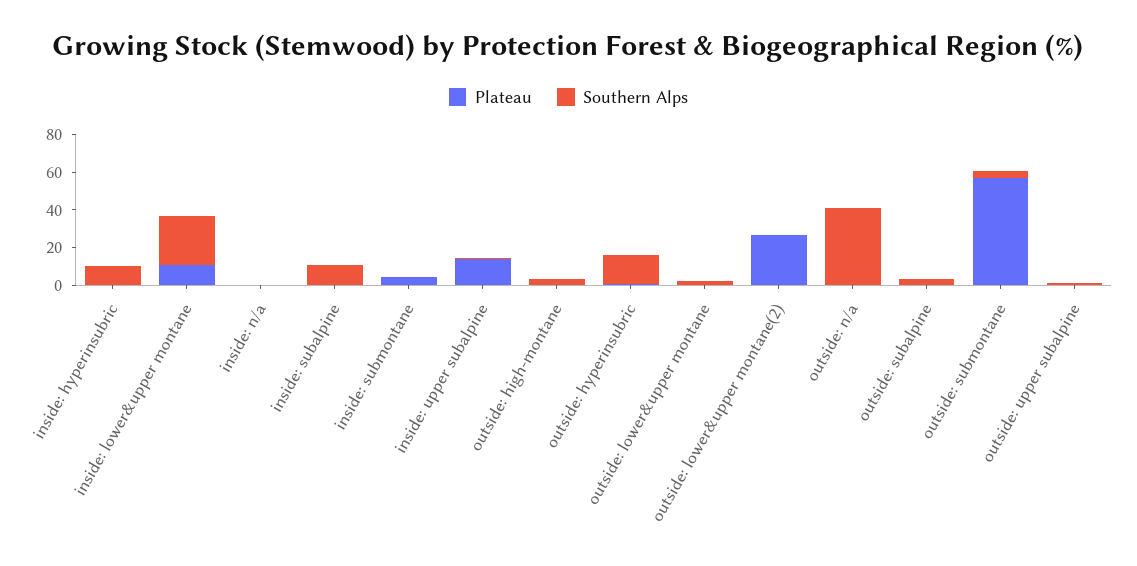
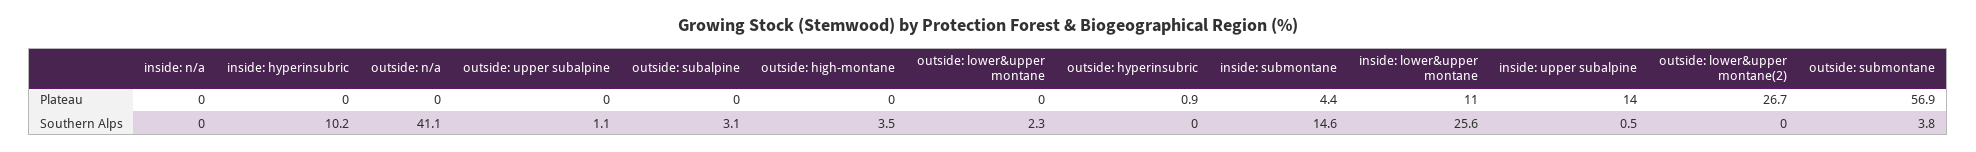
  {
    "Plateau": {
      "inside: hyperinsubric": 0,
      "inside: lower&upper montane": 11,
      "inside: n/a": 0,
-     "inside: subalpine": 0,
      "inside: submontane": 4.4,
      "inside: upper subalpine": 14,
      "outside: high-montane": 0,
      "outside: hyperinsubric": 0.9,
      "outside: lower&upper montane": 0,
      "outside: lower&upper montane(2)": 26.7,
      "outside: n/a": 0,
      "outside: subalpine": 0,
      "outside: submontane": 56.9,
      "outside: upper subalpine": 0
    },
    "Southern Alps": {
      "inside: hyperinsubric": 10.2,
      "inside: lower&upper montane": 25.6,
      "inside: n/a": 0,
-     "inside: subalpine": 10,
-     "inside: submontane": 0,
+     "inside: submontane": 14.6,
      "inside: upper subalpine": 0.5,
      "outside: high-montane": 3.5,
-     "outside: hyperinsubric": 15,
+     "outside: hyperinsubric": 0,
      "outside: lower&upper montane": 2.3,
      "outside: lower&upper montane(2)": 0,
      "outside: n/a": 41.1,
      "outside: subalpine": 3.1,
      "outside: submontane": 3.8,
      "outside: upper subalpine": 1.1
    }
  }

